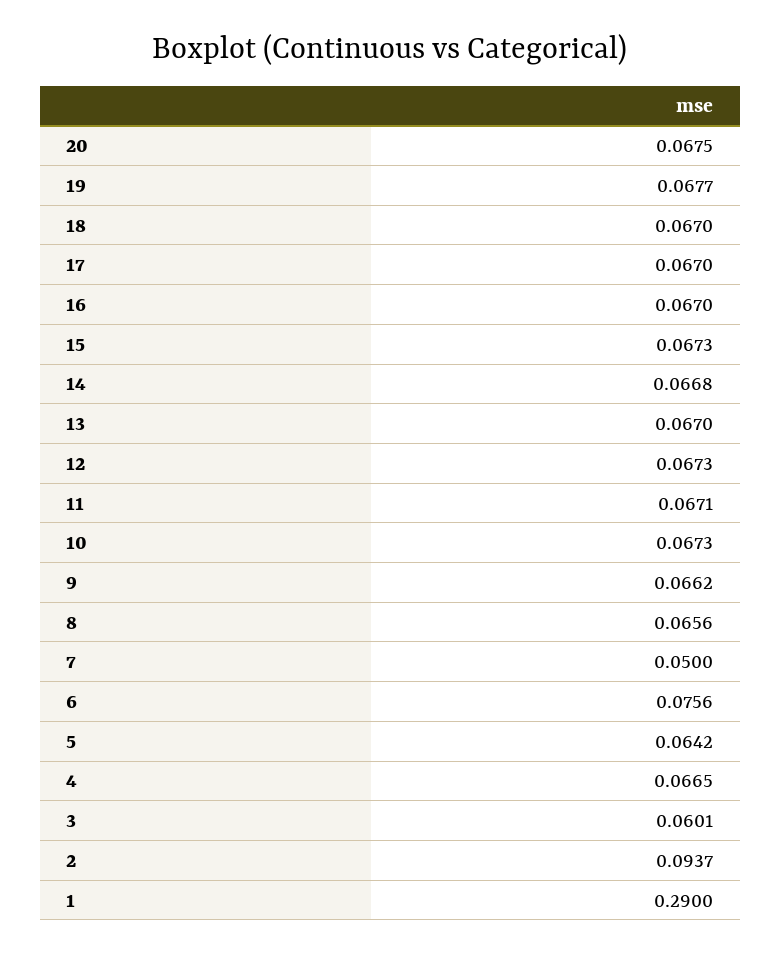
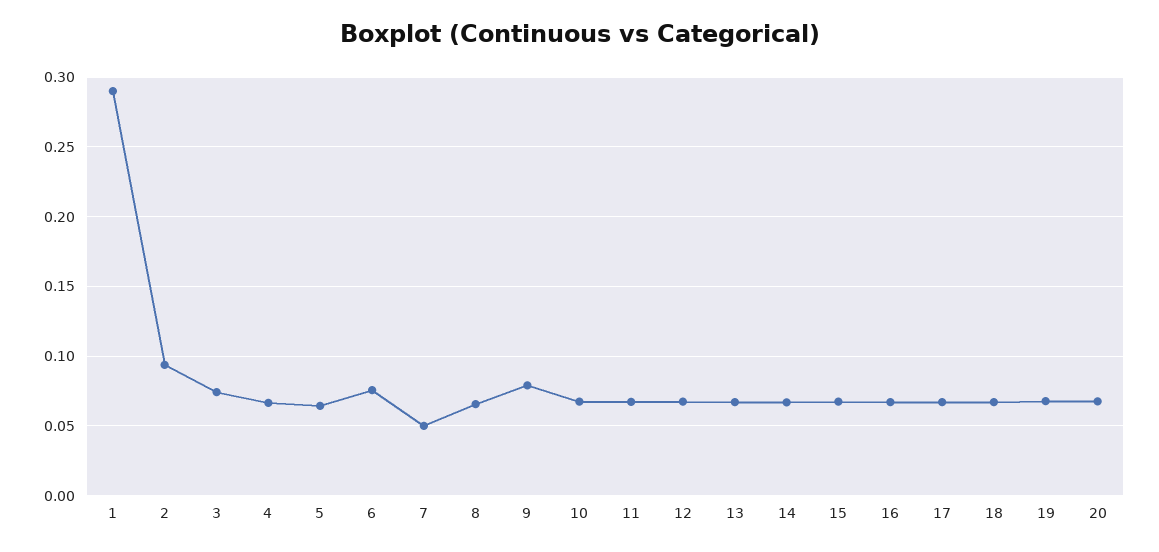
  {
    "20": 0.0675,
    "19": 0.0677,
    "18": 0.067,
    "17": 0.067,
    "16": 0.067,
    "15": 0.0673,
    "14": 0.0668,
    "13": 0.067,
    "12": 0.0673,
    "11": 0.0671,
    "10": 0.0673,
-   "9": 0.0662,
+   "9": 0.08,
    "8": 0.0656,
    "7": 0.05,
    "6": 0.0756,
    "5": 0.0642,
    "4": 0.0665,
-   "3": 0.0601,
+   "3": 0.075,
    "2": 0.0937,
    "1": 0.29
  }

